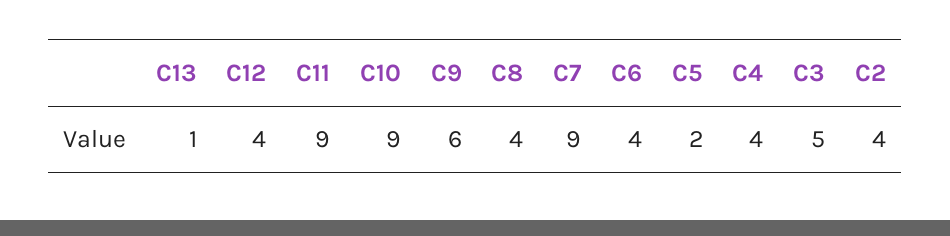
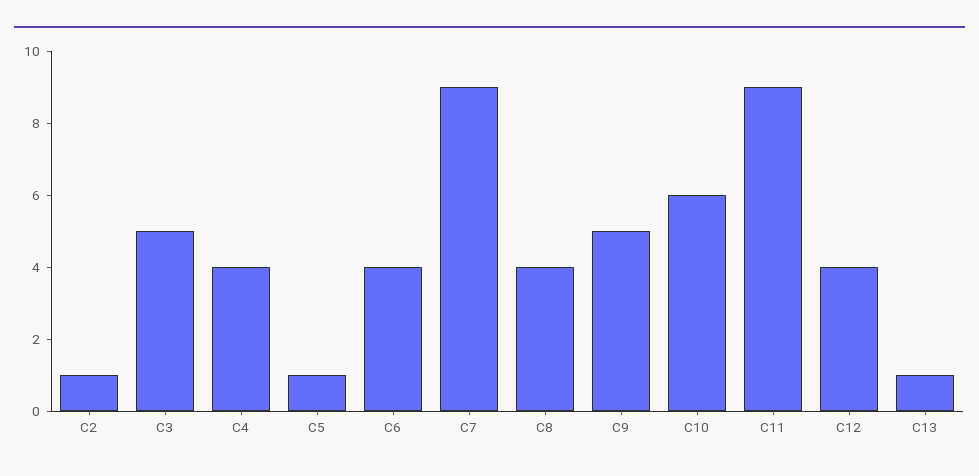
  {
    "C13": 1,
    "C12": 4,
    "C11": 9,
-   "C10": 9,
+   "C10": 6,
-   "C9": 6,
+   "C9": 5,
    "C8": 4,
    "C7": 9,
    "C6": 4,
-   "C5": 2,
+   "C5": 1,
    "C4": 4,
    "C3": 5,
-   "C2": 4
+   "C2": 1
  }

